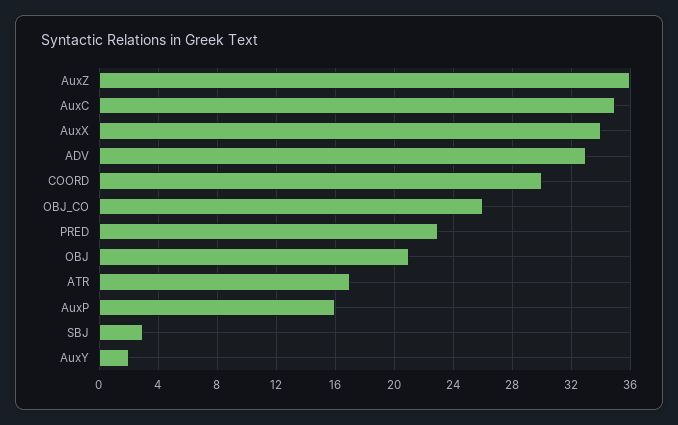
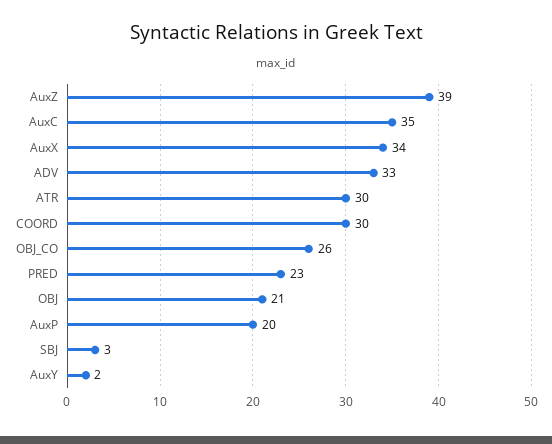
  {
-   "AuxZ": 36,
+   "AuxZ": 39,
    "AuxC": 35,
    "AuxX": 34,
    "ADV": 33,
    "COORD": 30,
    "OBJ_CO": 26,
    "PRED": 23,
    "OBJ": 21,
-   "ATR": 17,
+   "ATR": 30,
-   "AuxP": 16,
+   "AuxP": 20,
    "SBJ": 3,
    "AuxY": 2
  }

